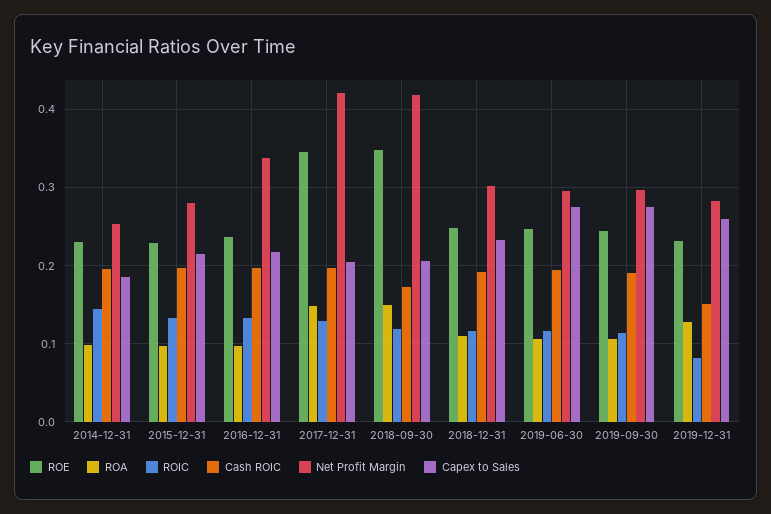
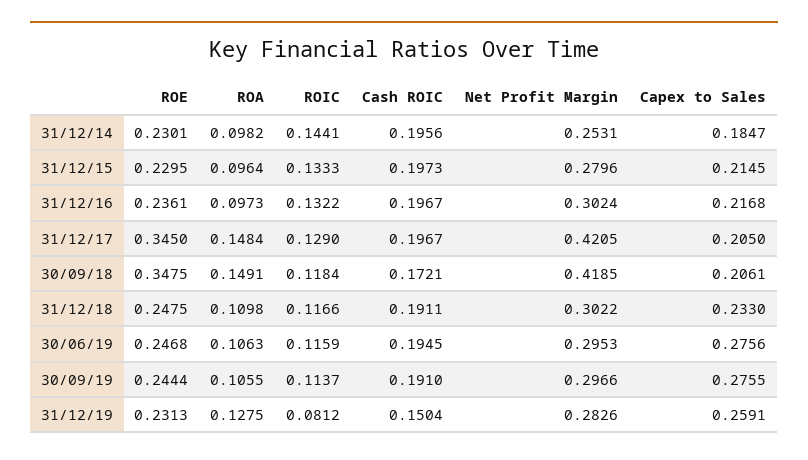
  {
    "ROE": {
      "2014-12-31": 0.2301,
      "2015-12-31": 0.2295,
      "2016-12-31": 0.2361,
      "2017-12-31": 0.345,
      "2018-09-30": 0.3475,
      "2018-12-31": 0.2475,
      "2019-06-30": 0.2468,
      "2019-09-30": 0.2444,
      "2019-12-31": 0.2313
    },
    "ROA": {
      "2014-12-31": 0.0982,
      "2015-12-31": 0.0964,
      "2016-12-31": 0.0973,
      "2017-12-31": 0.1484,
      "2018-09-30": 0.1491,
      "2018-12-31": 0.1098,
      "2019-06-30": 0.1063,
      "2019-09-30": 0.1055,
      "2019-12-31": 0.1275
    },
    "ROIC": {
      "2014-12-31": 0.1441,
      "2015-12-31": 0.1333,
      "2016-12-31": 0.1322,
      "2017-12-31": 0.129,
      "2018-09-30": 0.1184,
      "2018-12-31": 0.1166,
      "2019-06-30": 0.1159,
      "2019-09-30": 0.1137,
      "2019-12-31": 0.0812
    },
    "Cash ROIC": {
      "2014-12-31": 0.1956,
      "2015-12-31": 0.1973,
      "2016-12-31": 0.1967,
      "2017-12-31": 0.1967,
      "2018-09-30": 0.1721,
      "2018-12-31": 0.1911,
      "2019-06-30": 0.1945,
      "2019-09-30": 0.191,
      "2019-12-31": 0.1504
    },
    "Net Profit Margin": {
      "2014-12-31": 0.2531,
      "2015-12-31": 0.2796,
-     "2016-12-31": 0.34,
+     "2016-12-31": 0.3024,
      "2017-12-31": 0.4205,
      "2018-09-30": 0.4185,
      "2018-12-31": 0.3022,
      "2019-06-30": 0.2953,
      "2019-09-30": 0.2966,
      "2019-12-31": 0.2826
    },
    "Capex to Sales": {
      "2014-12-31": 0.1847,
      "2015-12-31": 0.2145,
      "2016-12-31": 0.2168,
      "2017-12-31": 0.205,
      "2018-09-30": 0.2061,
      "2018-12-31": 0.233,
      "2019-06-30": 0.2756,
      "2019-09-30": 0.2755,
      "2019-12-31": 0.2591
    }
  }

